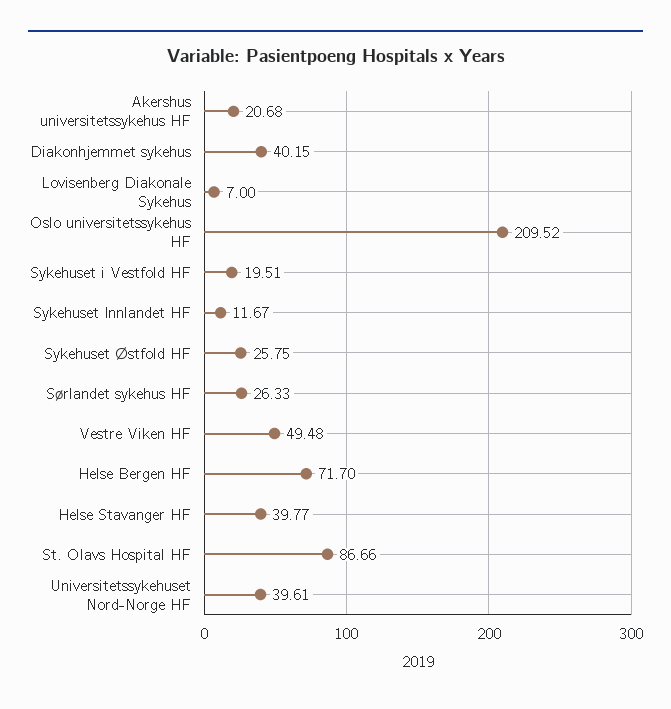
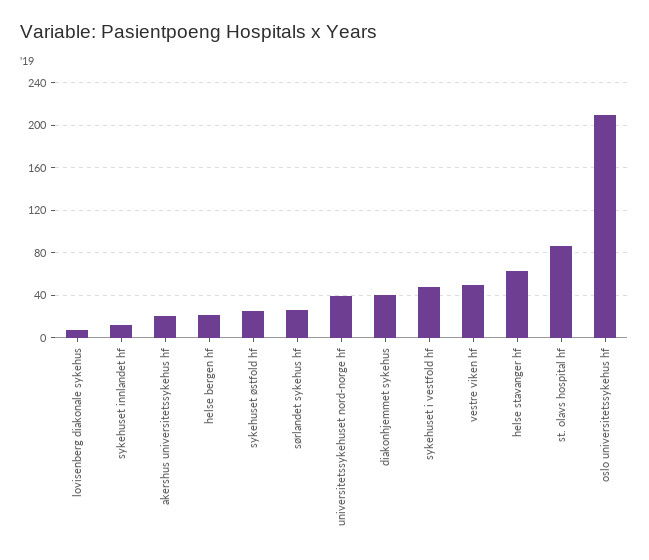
  {
    "Akershus universitetssykehus HF": 20.68,
    "Diakonhjemmet sykehus": 40.15,
    "Lovisenberg Diakonale Sykehus": 7,
    "Oslo universitetssykehus HF": 209.52,
-   "Sykehuset i Vestfold HF": 19.51,
+   "Sykehuset i Vestfold HF": 50,
    "Sykehuset Innlandet HF": 11.67,
    "Sykehuset Østfold HF": 25.75,
    "Sørlandet sykehus HF": 26.33,
    "Vestre Viken HF": 49.48,
-   "Helse Bergen HF": 71.7,
+   "Helse Bergen HF": 20,
-   "Helse Stavanger HF": 39.77,
+   "Helse Stavanger HF": 60,
    "St. Olavs Hospital HF": 86.66,
    "Universitetssykehuset Nord-Norge HF": 39.61
  }

